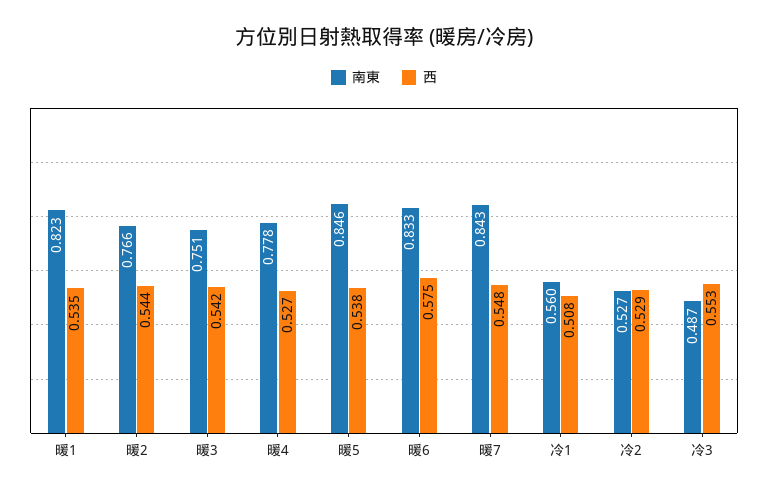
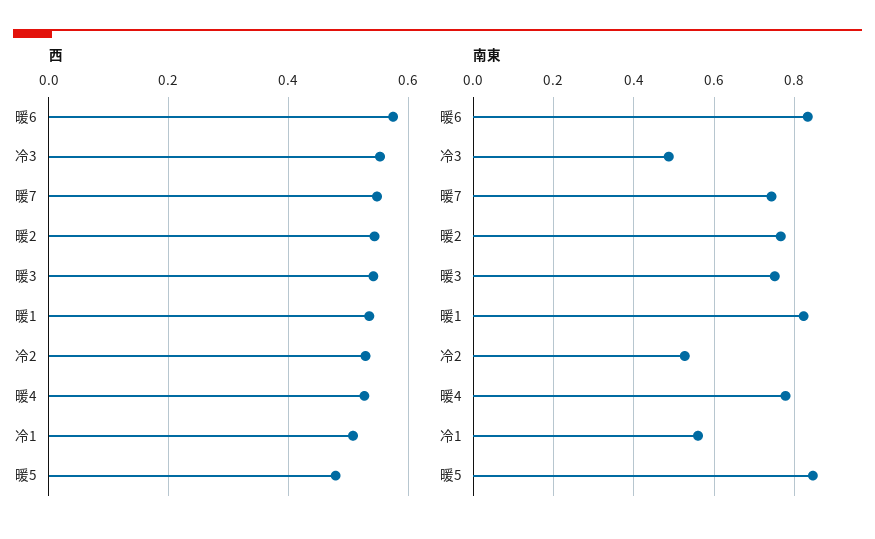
  {
    "南東": {
      "暖1": 0.823,
      "暖2": 0.766,
      "暖3": 0.751,
      "暖4": 0.778,
      "暖5": 0.846,
      "暖6": 0.833,
-     "暖7": 0.843,
+     "暖7": 0.74,
      "冷1": 0.56,
      "冷2": 0.527,
      "冷3": 0.487
    },
    "西": {
      "暖1": 0.535,
      "暖2": 0.544,
      "暖3": 0.542,
      "暖4": 0.527,
-     "暖5": 0.538,
+     "暖5": 0.48,
      "暖6": 0.575,
      "暖7": 0.548,
      "冷1": 0.508,
      "冷2": 0.529,
      "冷3": 0.553
    }
  }

